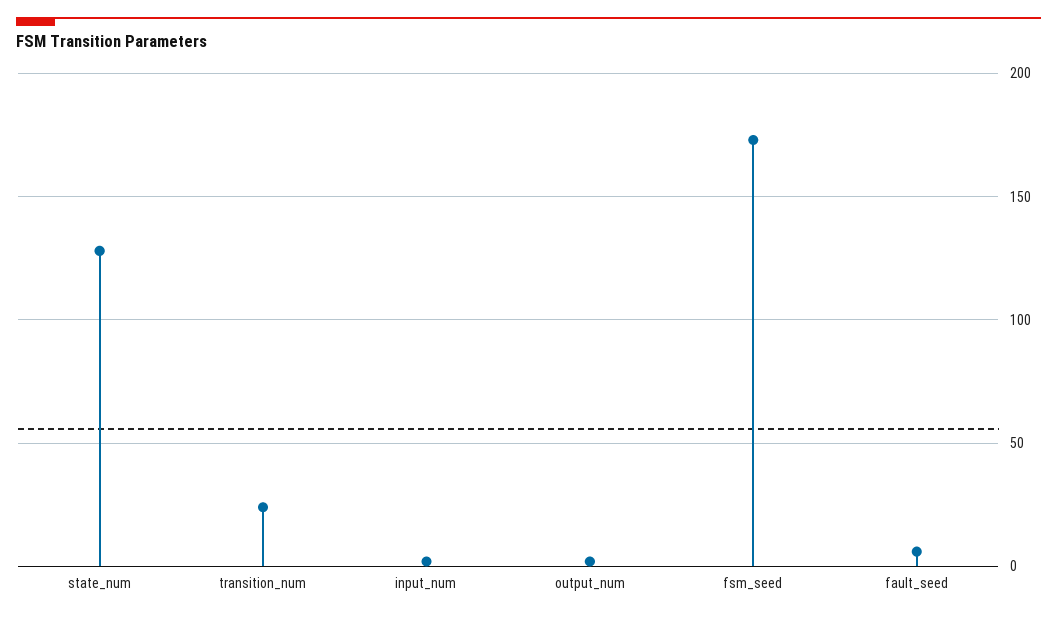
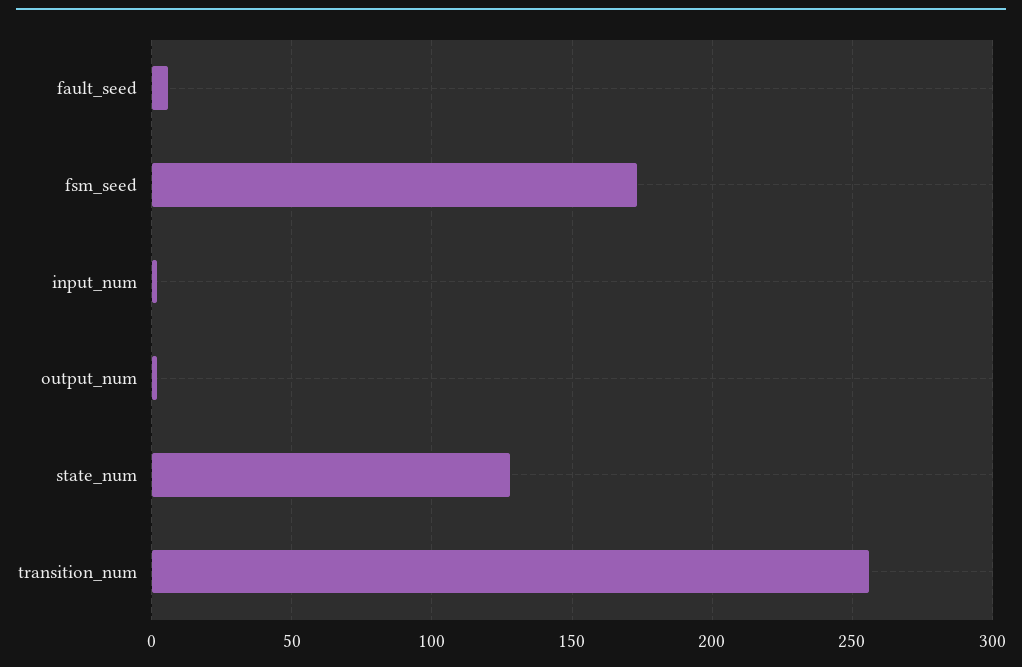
  {
    "state_num": 130,
-   "transition_num": 25,
+   "transition_num": 255,
    "input_num": 0,
    "output_num": 0,
    "fsm_seed": 175,
    "fault_seed": 5
  }

